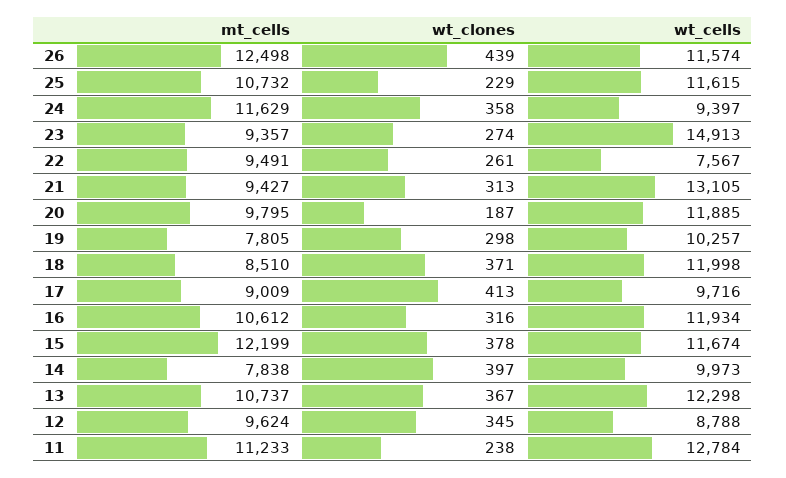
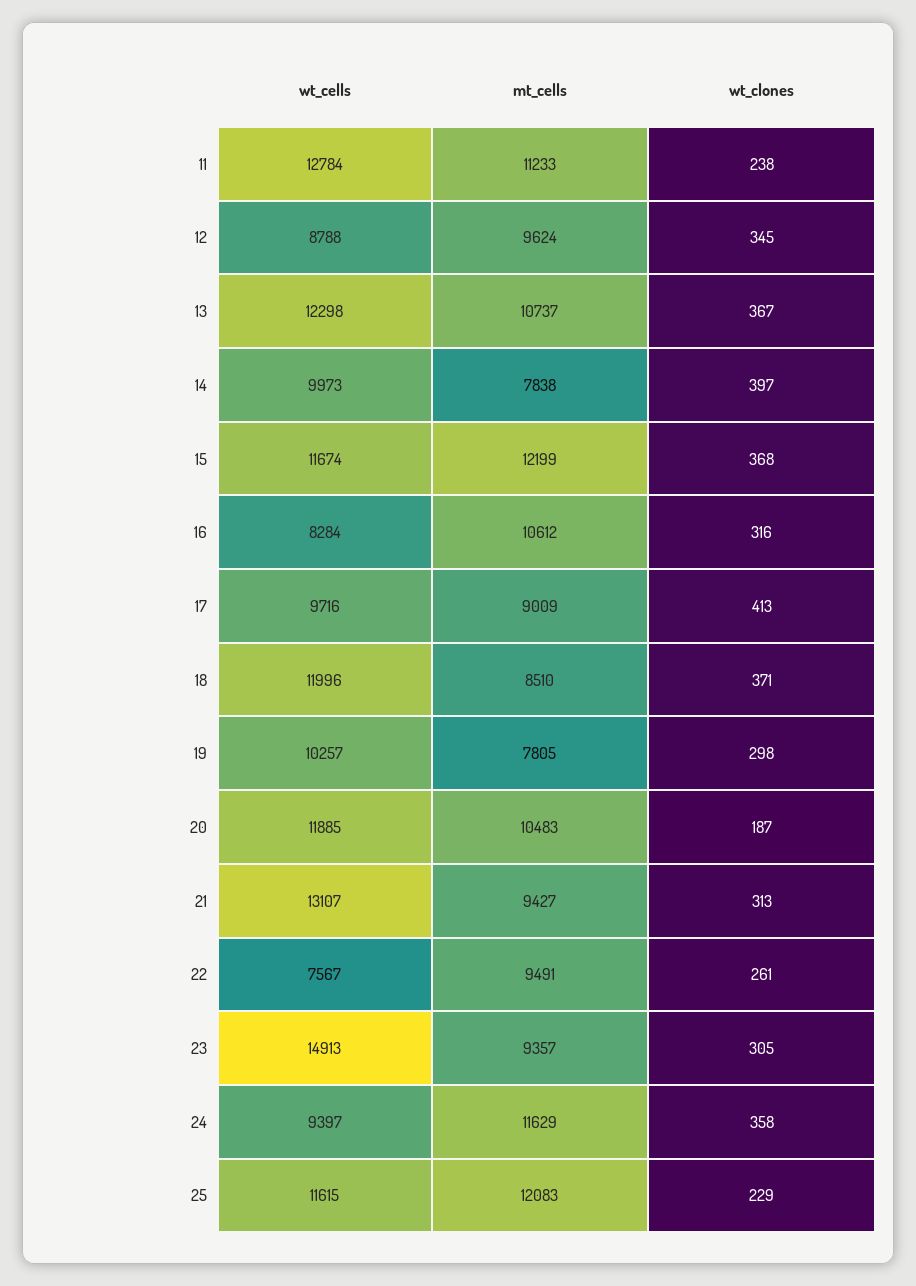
  {
    "mt_cells": {
-     "26": 12498,
-     "25": 10732,
+     "25": 12083,
      "24": 11629,
      "23": 9357,
      "22": 9491,
      "21": 9427,
-     "20": 9795,
+     "20": 10483,
      "19": 7805,
      "18": 8510,
      "17": 9009,
      "16": 10612,
      "15": 12199,
      "14": 7838,
      "13": 10737,
      "12": 9624,
      "11": 11233
    },
    "wt_clones": {
-     "26": 439,
      "25": 229,
      "24": 358,
-     "23": 274,
+     "23": 305,
      "22": 261,
      "21": 313,
      "20": 187,
      "19": 298,
      "18": 371,
      "17": 413,
      "16": 316,
-     "15": 378,
+     "15": 368,
      "14": 397,
      "13": 367,
      "12": 345,
      "11": 238
    },
    "wt_cells": {
-     "26": 11574,
      "25": 11615,
      "24": 9397,
      "23": 14913,
      "22": 7567,
-     "21": 13105,
+     "21": 13107,
      "20": 11885,
      "19": 10257,
-     "18": 11998,
+     "18": 11996,
      "17": 9716,
-     "16": 11934,
+     "16": 8284,
      "15": 11674,
      "14": 9973,
      "13": 12298,
      "12": 8788,
      "11": 12784
    }
  }

